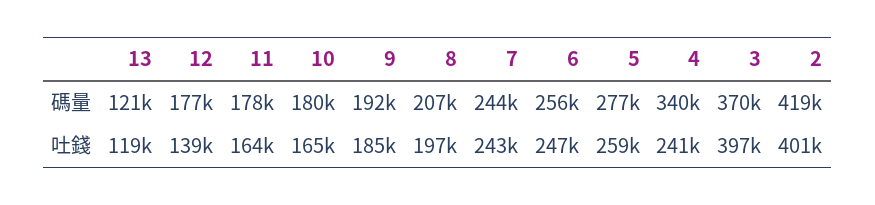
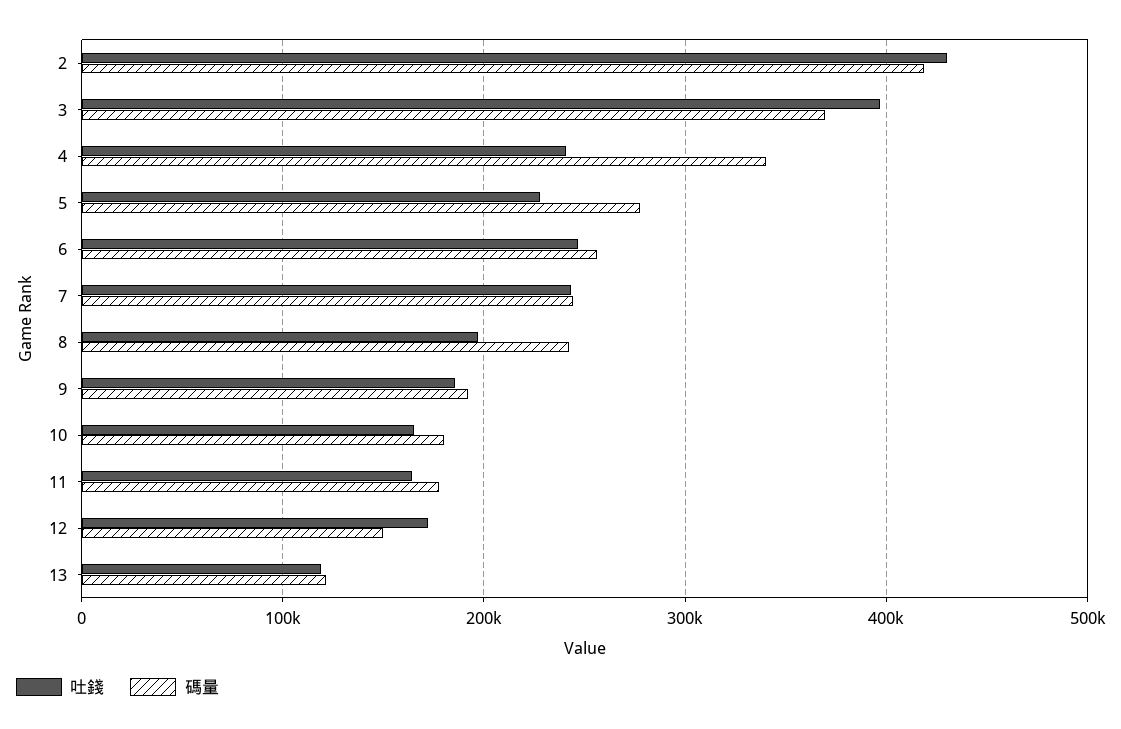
  {
    "碼量": {
      "13": 121000,
-     "12": 177000,
+     "12": 150000,
      "11": 178000,
      "10": 180000,
      "9": 192000,
-     "8": 207000,
+     "8": 240000,
      "7": 244000,
      "6": 256000,
      "5": 277000,
      "4": 340000,
      "3": 370000,
      "2": 419000
    },
    "吐錢": {
      "13": 119000,
-     "12": 139000,
+     "12": 170000,
      "11": 164000,
      "10": 165000,
      "9": 185000,
      "8": 197000,
      "7": 243000,
      "6": 247000,
-     "5": 259000,
+     "5": 230000,
      "4": 241000,
      "3": 397000,
-     "2": 401000
+     "2": 430000
    }
  }

